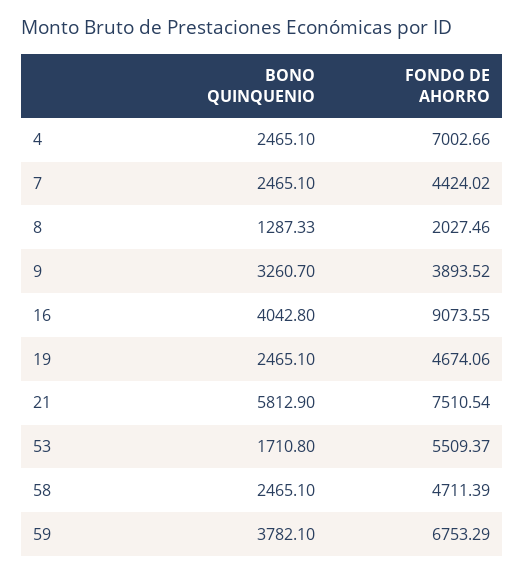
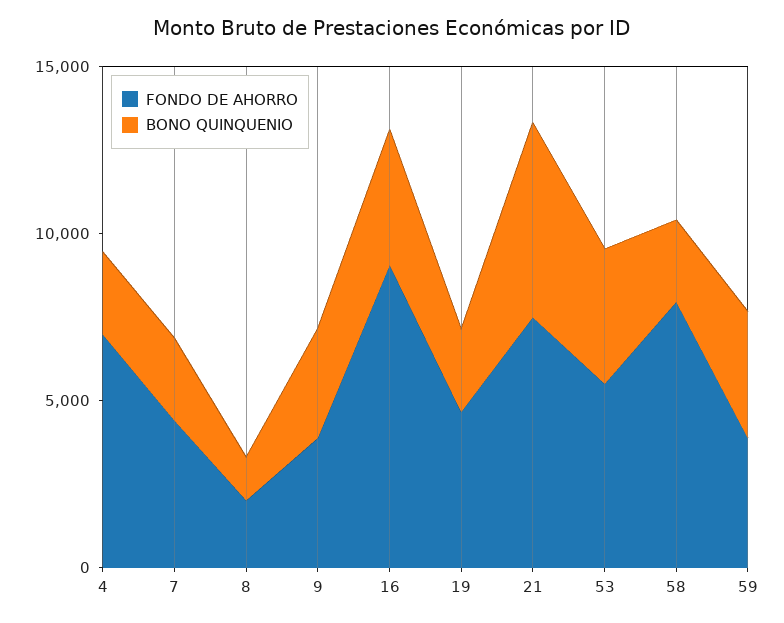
  {
    "BONO QUINQUENIO": {
      "4": 2465.1,
      "7": 2465.1,
      "8": 1287.33,
      "9": 3260.7,
      "16": 4042.8,
      "19": 2465.1,
      "21": 5812.9,
-     "53": 1710.8,
+     "53": 4000,
      "58": 2465.1,
      "59": 3782.1
    },
    "FONDO DE AHORRO": {
      "4": 7002.66,
      "7": 4424.02,
      "8": 2027.46,
      "9": 3893.52,
      "16": 9073.55,
      "19": 4674.06,
      "21": 7510.54,
      "53": 5509.37,
-     "58": 4711.39,
+     "58": 8000,
-     "59": 6753.29
+     "59": 4000
    }
  }

